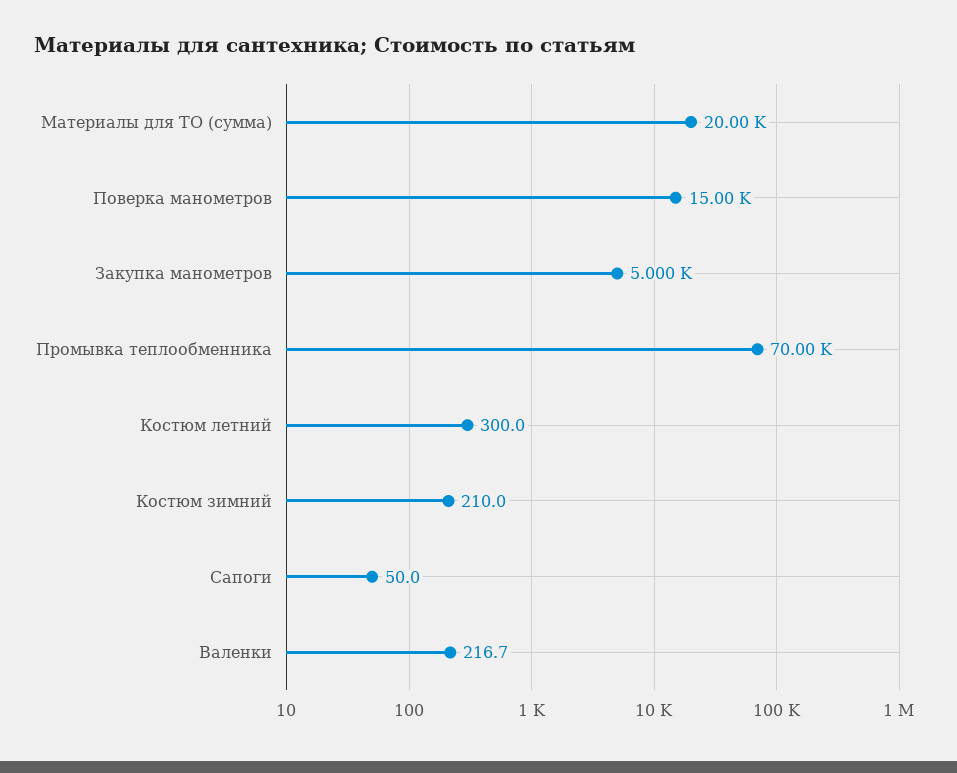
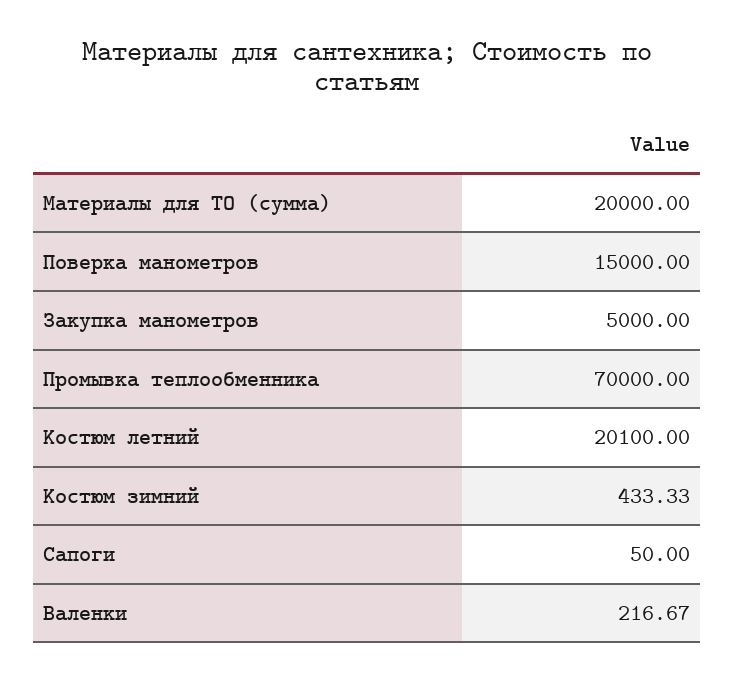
  {
    "Материалы для ТО (сумма)": 20000,
    "Поверка манометров": 15000,
    "Закупка манометров": 5000,
    "Промывка теплообменника": 70000,
-   "Костюм летний": 300,
+   "Костюм летний": 20100,
-   "Костюм зимний": 210,
+   "Костюм зимний": 433.33,
    "Сапоги": 50,
    "Валенки": 216.67
  }

